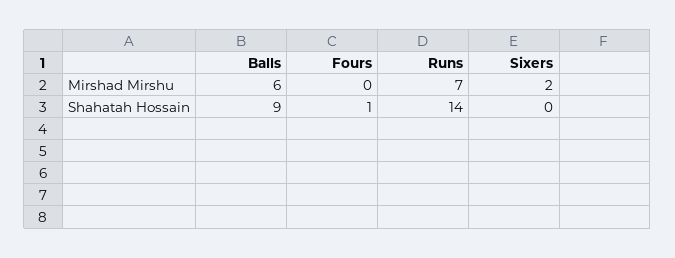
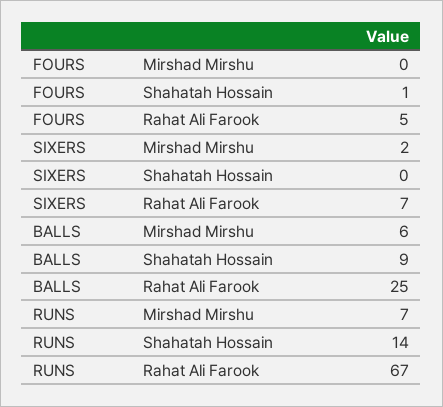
  {
    "Balls": {
      "Mirshad Mirshu": 6,
-     "Shahatah Hossain": 9
+     "Shahatah Hossain": 9,
+     "Rahat Ali Farook": 25
    },
    "Fours": {
      "Mirshad Mirshu": 0,
-     "Shahatah Hossain": 1
+     "Shahatah Hossain": 1,
+     "Rahat Ali Farook": 5
    },
    "Runs": {
      "Mirshad Mirshu": 7,
-     "Shahatah Hossain": 14
+     "Shahatah Hossain": 14,
+     "Rahat Ali Farook": 67
    },
    "Sixers": {
      "Mirshad Mirshu": 2,
-     "Shahatah Hossain": 0
+     "Shahatah Hossain": 0,
+     "Rahat Ali Farook": 7
    }
  }

